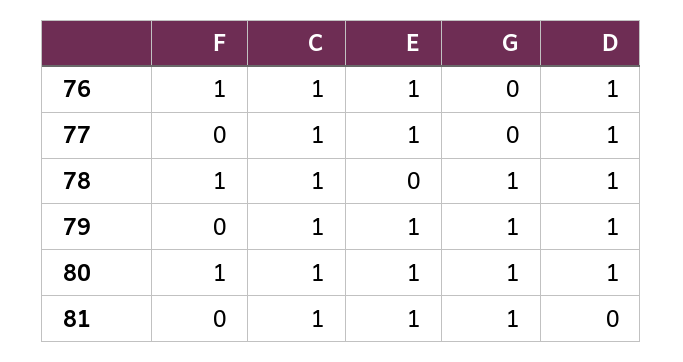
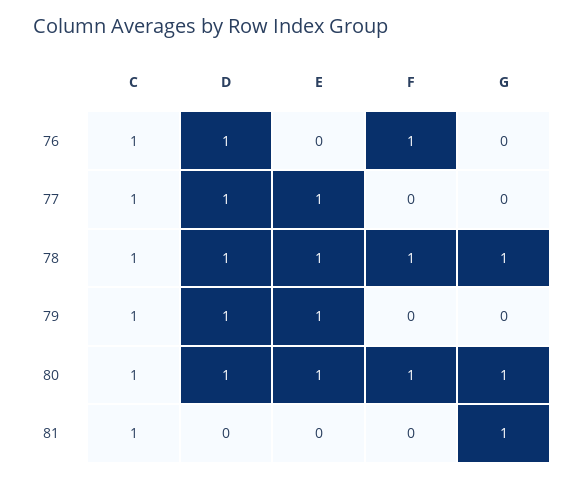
  {
    "F": {
      "76": 1,
      "77": 0,
      "78": 1,
      "79": 0,
      "80": 1,
      "81": 0
    },
    "C": {
      "76": 1,
      "77": 1,
      "78": 1,
      "79": 1,
      "80": 1,
      "81": 1
    },
    "E": {
-     "76": 1,
+     "76": 0,
      "77": 1,
-     "78": 0,
+     "78": 1,
      "79": 1,
      "80": 1,
-     "81": 1
+     "81": 0
    },
    "G": {
      "76": 0,
      "77": 0,
      "78": 1,
-     "79": 1,
+     "79": 0,
      "80": 1,
      "81": 1
    },
    "D": {
      "76": 1,
      "77": 1,
      "78": 1,
      "79": 1,
      "80": 1,
      "81": 0
    }
  }

